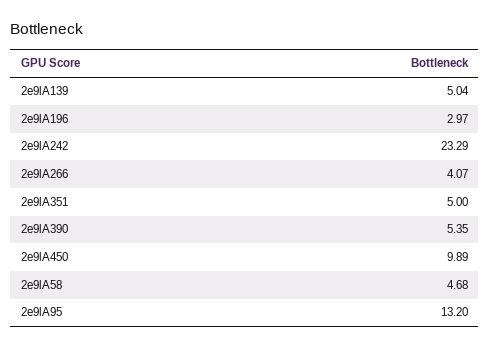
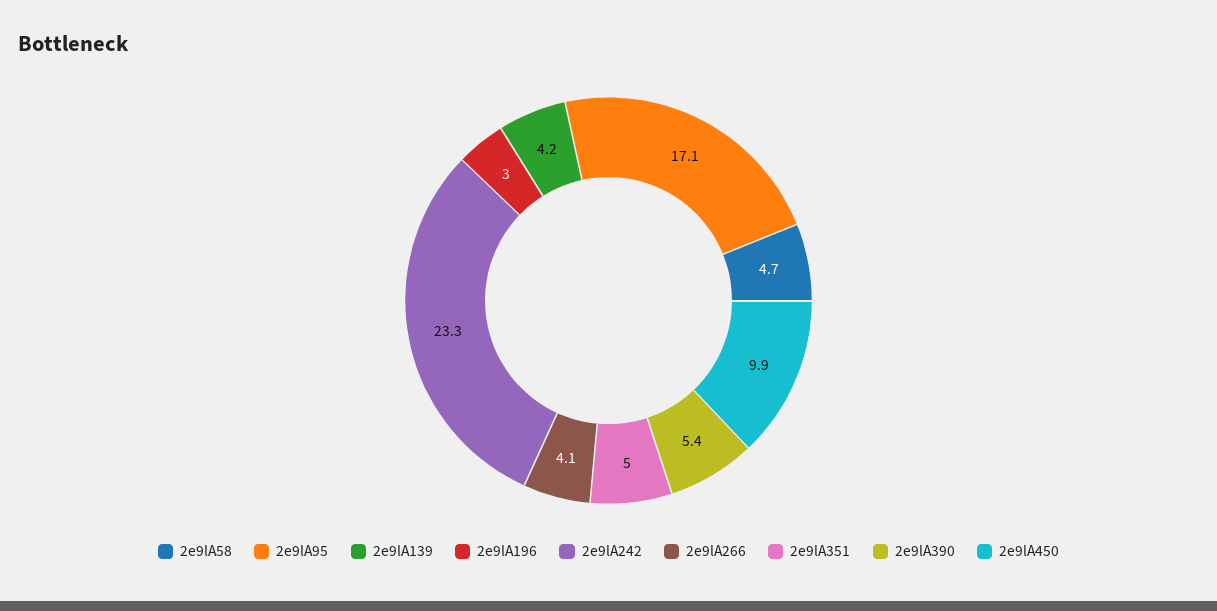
  {
-   "2e9lA139": 5.04,
+   "2e9lA139": 4.2,
    "2e9lA196": 2.97,
    "2e9lA242": 23.29,
    "2e9lA266": 4.07,
    "2e9lA351": 5,
    "2e9lA390": 5.35,
    "2e9lA450": 9.89,
    "2e9lA58": 4.68,
-   "2e9lA95": 13.2
+   "2e9lA95": 17.1
  }

